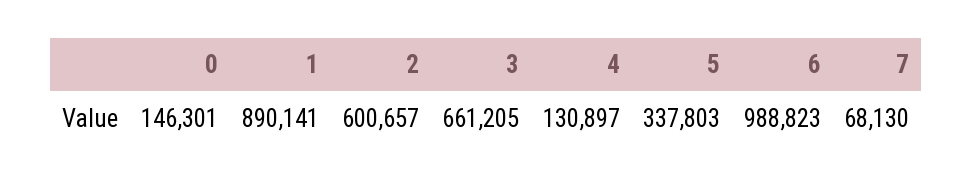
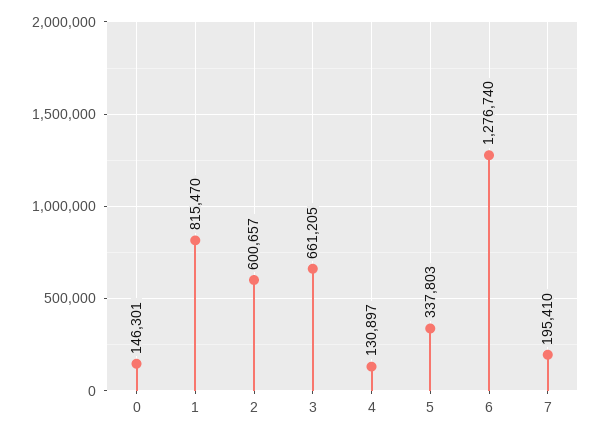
  {
    "0": 146301,
-   "1": 890141,
+   "1": 815470,
    "2": 600657,
    "3": 661205,
    "4": 130897,
    "5": 337803,
-   "6": 988823,
+   "6": 1276740,
-   "7": 68130
+   "7": 195410
  }

